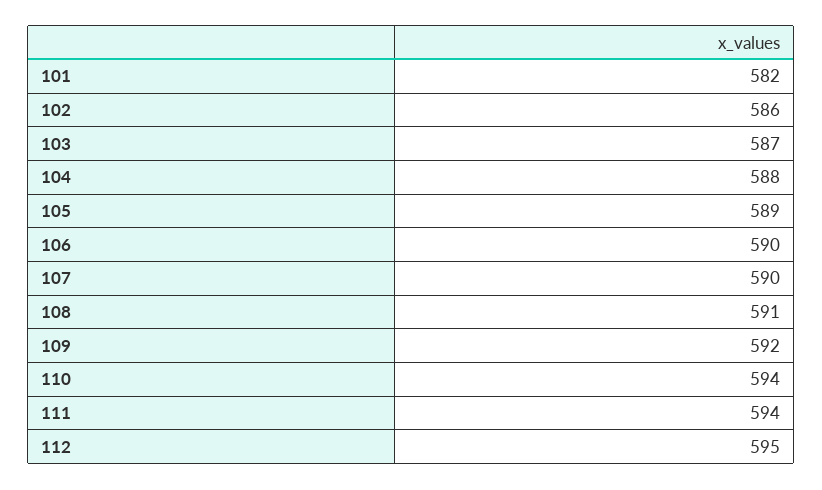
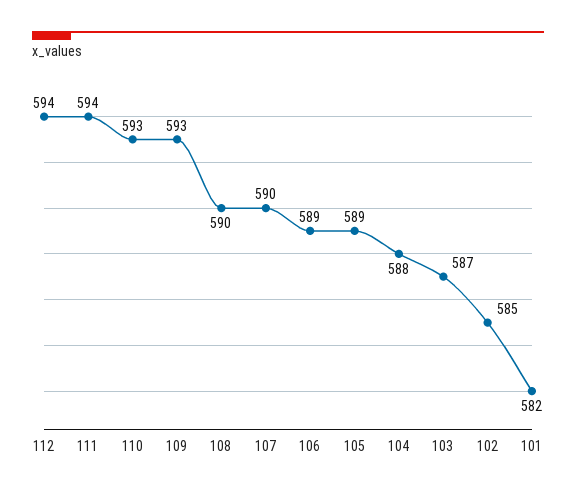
  {
    "101": 582,
-   "102": 586,
+   "102": 585,
    "103": 587,
    "104": 588,
    "105": 589,
-   "106": 590,
+   "106": 589,
    "107": 590,
-   "108": 591,
+   "108": 590,
-   "109": 592,
+   "109": 593,
-   "110": 594,
+   "110": 593,
    "111": 594,
-   "112": 595
+   "112": 594
  }

